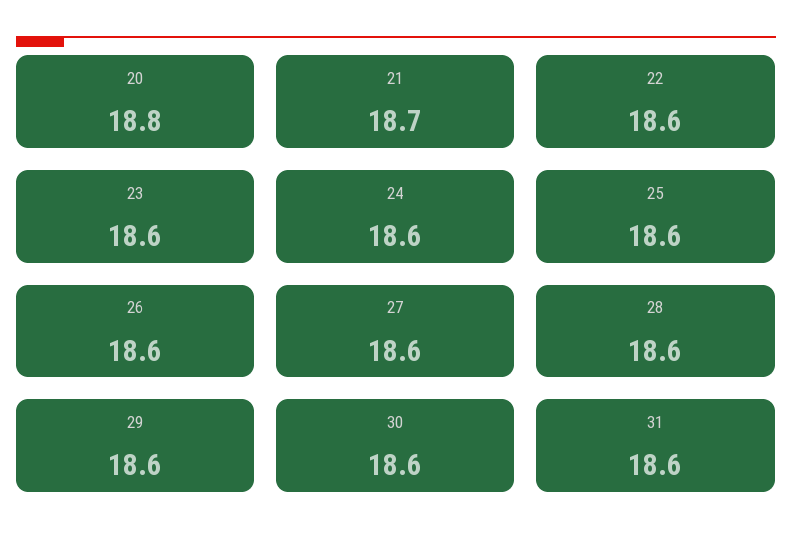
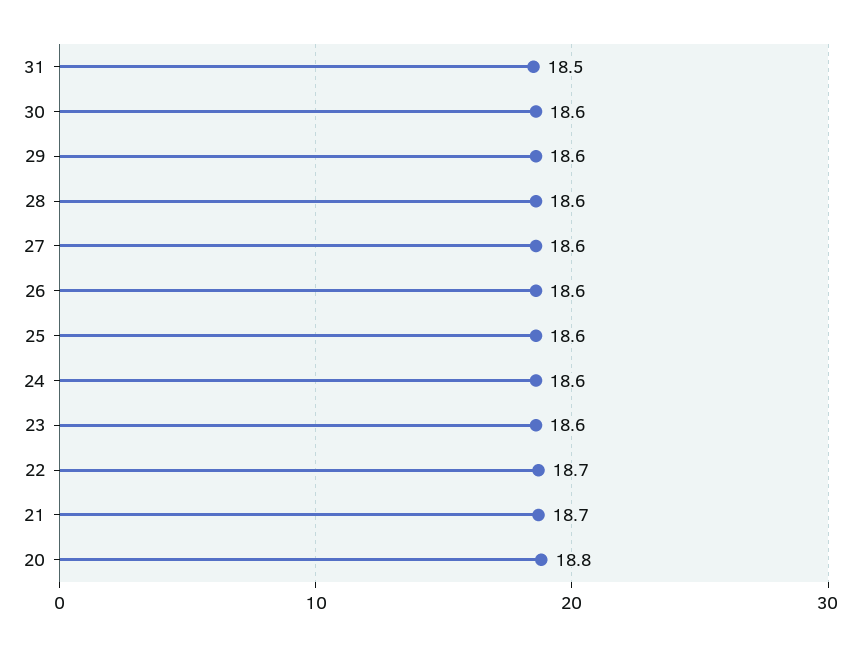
  {
    "20": 18.8,
    "21": 18.7,
-   "22": 18.6,
+   "22": 18.7,
    "23": 18.6,
    "24": 18.6,
    "25": 18.6,
    "26": 18.6,
    "27": 18.6,
    "28": 18.6,
    "29": 18.6,
    "30": 18.6,
-   "31": 18.6
+   "31": 18.5
  }

